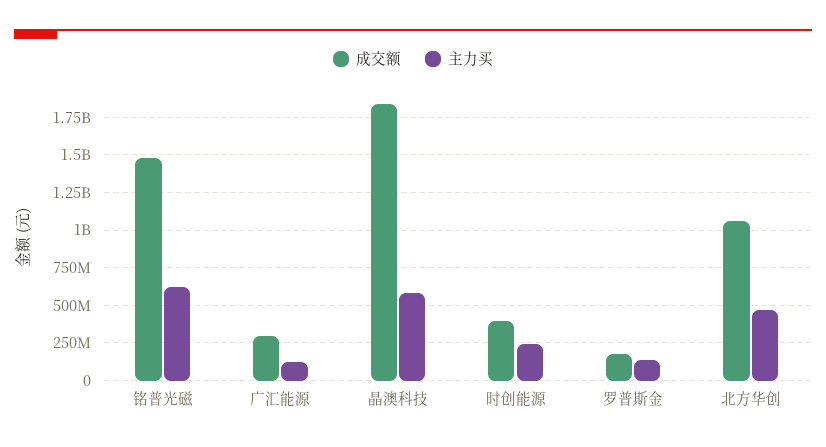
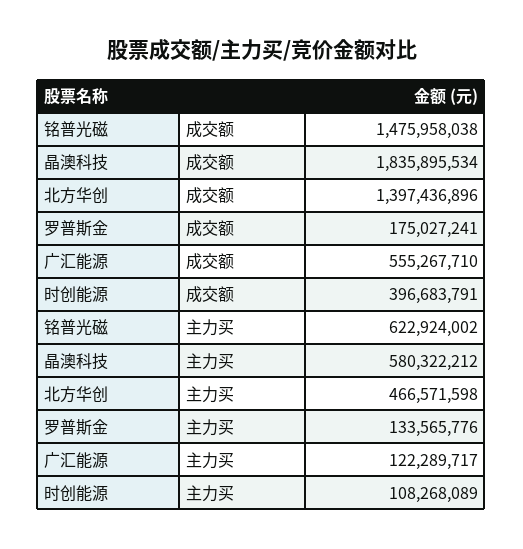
  {
    "成交额": {
      "铭普光磁": 1475958038,
-     "广汇能源": 300000000,
+     "广汇能源": 555267710,
      "晶澳科技": 1835895534,
      "时创能源": 396683791,
      "罗普斯金": 175027241,
-     "北方华创": 1050000000
+     "北方华创": 1397436896
    },
    "主力买": {
      "铭普光磁": 622924002,
      "广汇能源": 122289717,
      "晶澳科技": 580322212,
-     "时创能源": 250000000,
+     "时创能源": 108268089,
      "罗普斯金": 133565776,
      "北方华创": 466571598
    }
  }

